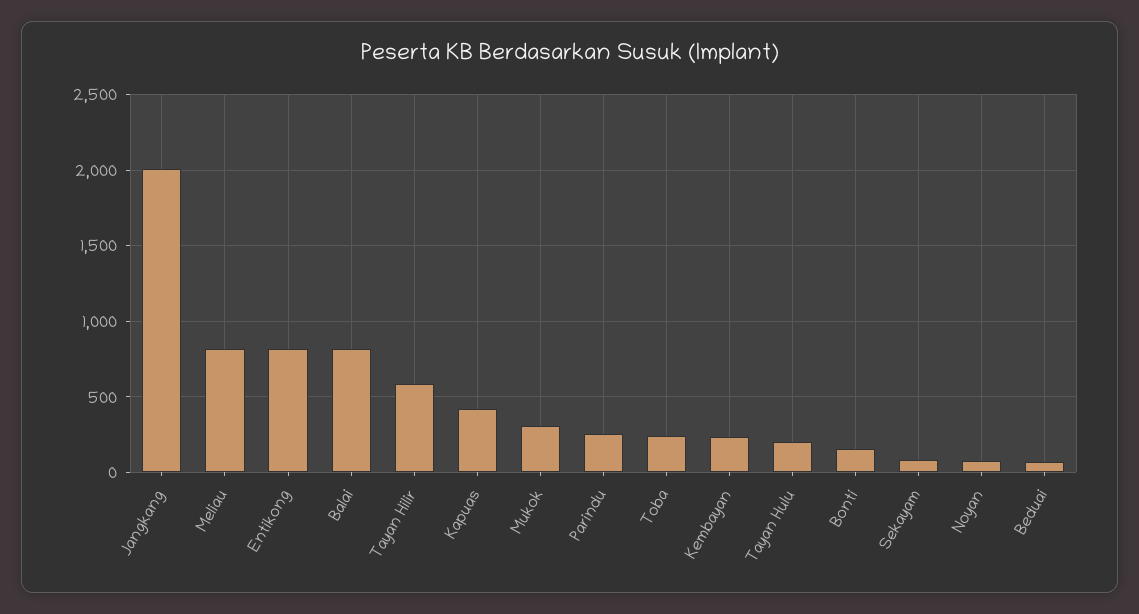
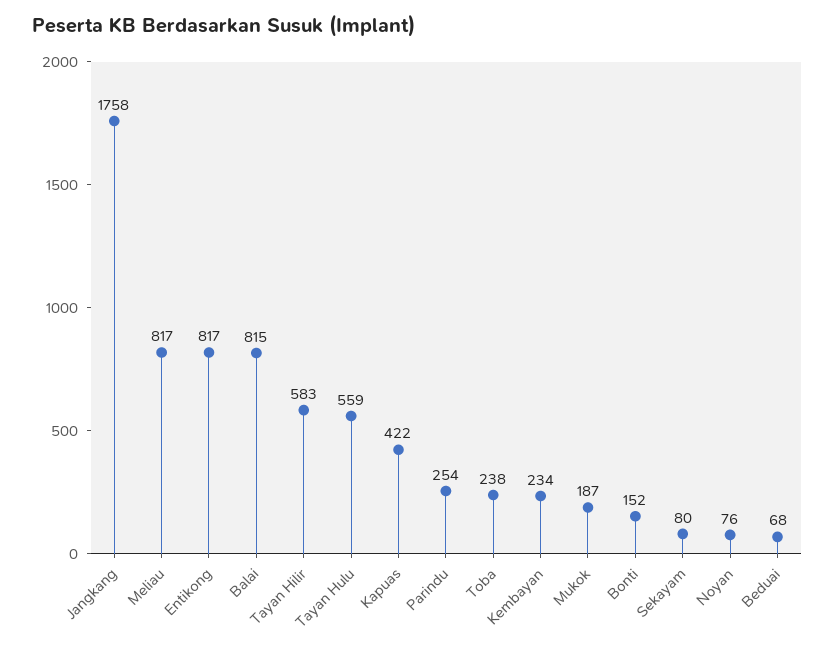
  {
-   "Jangkang": 2000,
+   "Jangkang": 1758,
    "Meliau": 817,
    "Entikong": 817,
    "Balai": 815,
    "Tayan Hilir": 583,
    "Kapuas": 422,
-   "Mukok": 300,
+   "Mukok": 187,
    "Parindu": 254,
    "Toba": 238,
    "Kembayan": 234,
-   "Tayan Hulu": 200,
+   "Tayan Hulu": 559,
    "Bonti": 152,
    "Sekayam": 80,
    "Noyan": 76,
    "Beduai": 68
  }

